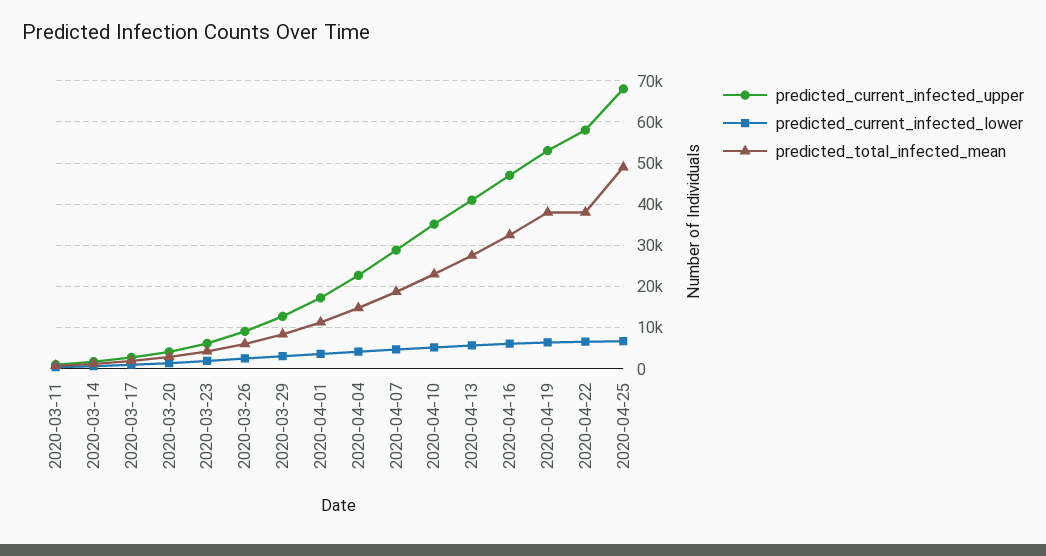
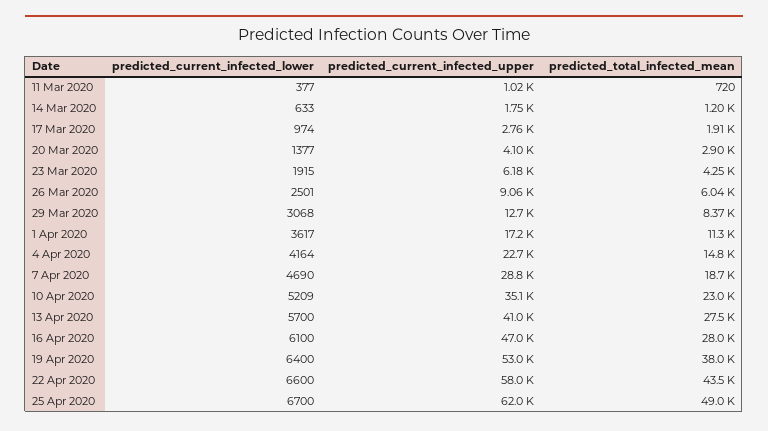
  {
    "predicted_current_infected_upper": {
      "2020-03-11": 1020,
      "2020-03-14": 1750,
      "2020-03-17": 2760,
      "2020-03-20": 4100,
      "2020-03-23": 6180,
      "2020-03-26": 9060,
      "2020-03-29": 12700,
      "2020-04-01": 17200,
      "2020-04-04": 22700,
      "2020-04-07": 28800,
      "2020-04-10": 35100,
      "2020-04-13": 41000,
      "2020-04-16": 47000,
      "2020-04-19": 53000,
      "2020-04-22": 58000,
-     "2020-04-25": 68000
+     "2020-04-25": 62000
    },
    "predicted_current_infected_lower": {
      "2020-03-11": 377,
      "2020-03-14": 633,
      "2020-03-17": 974,
      "2020-03-20": 1377,
      "2020-03-23": 1915,
      "2020-03-26": 2501,
      "2020-03-29": 3068,
      "2020-04-01": 3617,
      "2020-04-04": 4164,
      "2020-04-07": 4690,
      "2020-04-10": 5209,
      "2020-04-13": 5700,
      "2020-04-16": 6100,
      "2020-04-19": 6400,
      "2020-04-22": 6600,
      "2020-04-25": 6700
    },
    "predicted_total_infected_mean": {
      "2020-03-11": 720,
      "2020-03-14": 1200,
      "2020-03-17": 1910,
      "2020-03-20": 2900,
      "2020-03-23": 4250,
      "2020-03-26": 6040,
      "2020-03-29": 8370,
      "2020-04-01": 11300,
      "2020-04-04": 14800,
      "2020-04-07": 18700,
      "2020-04-10": 23000,
      "2020-04-13": 27500,
-     "2020-04-16": 32000,
+     "2020-04-16": 28000,
      "2020-04-19": 38000,
-     "2020-04-22": 38000,
+     "2020-04-22": 43500,
      "2020-04-25": 49000
    }
  }

